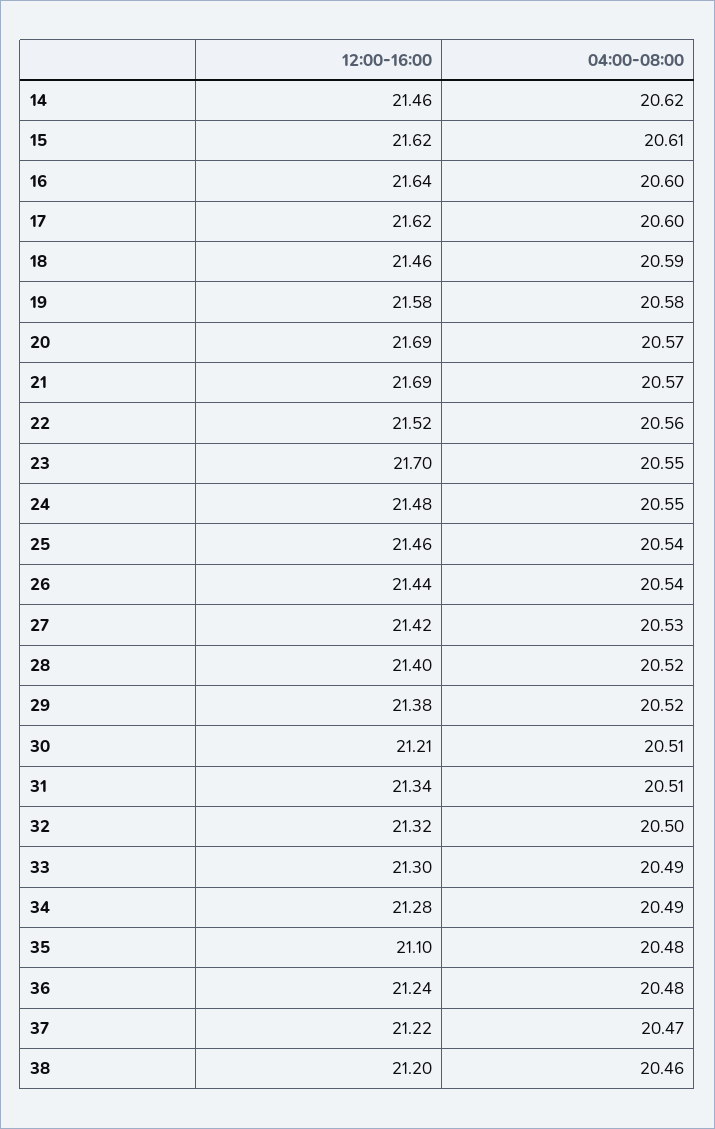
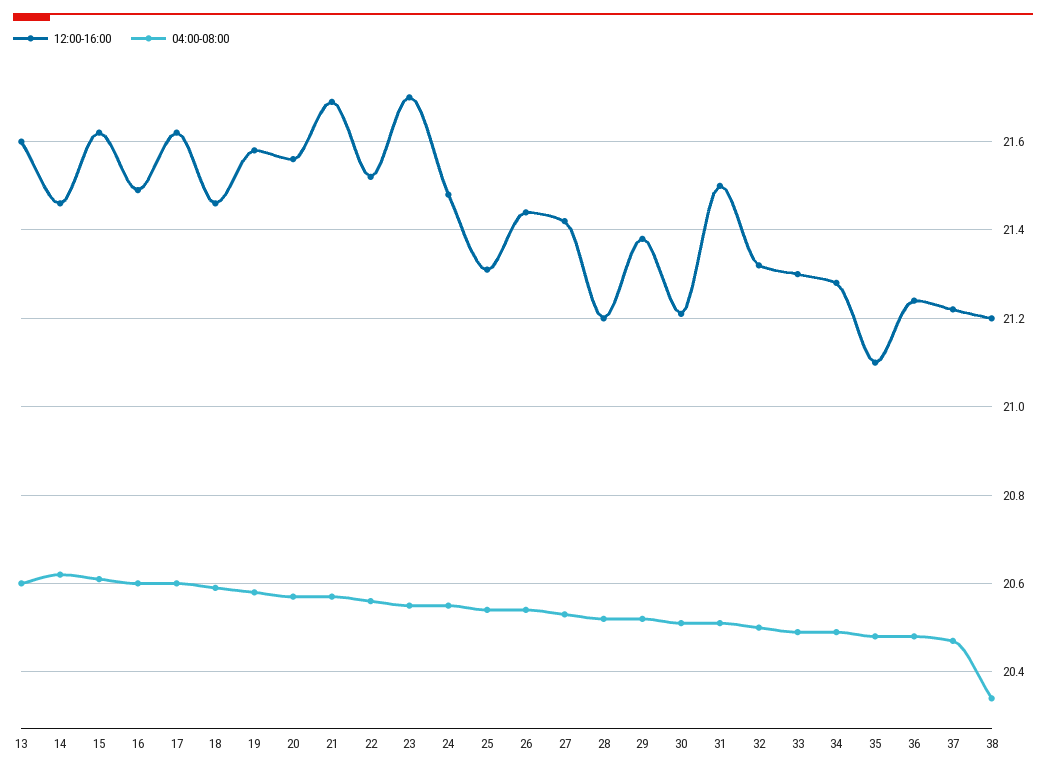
  {
    "12:00-16:00": {
      "14": 21.46,
      "15": 21.62,
-     "16": 21.64,
+     "16": 21.5,
      "17": 21.62,
      "18": 21.46,
      "19": 21.58,
-     "20": 21.69,
+     "20": 21.55,
      "21": 21.69,
      "22": 21.52,
      "23": 21.7,
      "24": 21.48,
-     "25": 21.46,
+     "25": 21.3,
      "26": 21.44,
      "27": 21.42,
-     "28": 21.4,
+     "28": 21.2,
      "29": 21.38,
      "30": 21.21,
-     "31": 21.34,
+     "31": 21.5,
      "32": 21.32,
      "33": 21.3,
      "34": 21.28,
      "35": 21.1,
      "36": 21.24,
      "37": 21.22,
-     "38": 21.2
+     "38": 21.2,
+     "13": 21.6
    },
    "04:00-08:00": {
      "14": 20.62,
      "15": 20.61,
      "16": 20.6,
      "17": 20.6,
      "18": 20.59,
      "19": 20.58,
      "20": 20.57,
      "21": 20.57,
      "22": 20.56,
      "23": 20.55,
      "24": 20.55,
      "25": 20.54,
      "26": 20.54,
      "27": 20.53,
      "28": 20.52,
      "29": 20.52,
      "30": 20.51,
      "31": 20.51,
      "32": 20.5,
      "33": 20.49,
      "34": 20.49,
      "35": 20.48,
      "36": 20.48,
      "37": 20.47,
-     "38": 20.46
+     "38": 20.35,
+     "13": 20.6
    }
  }

